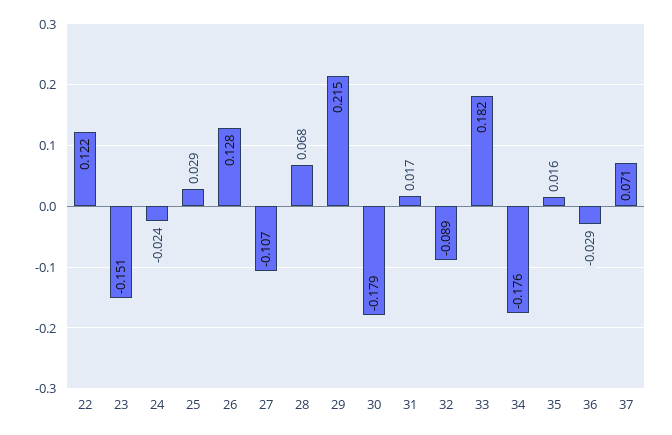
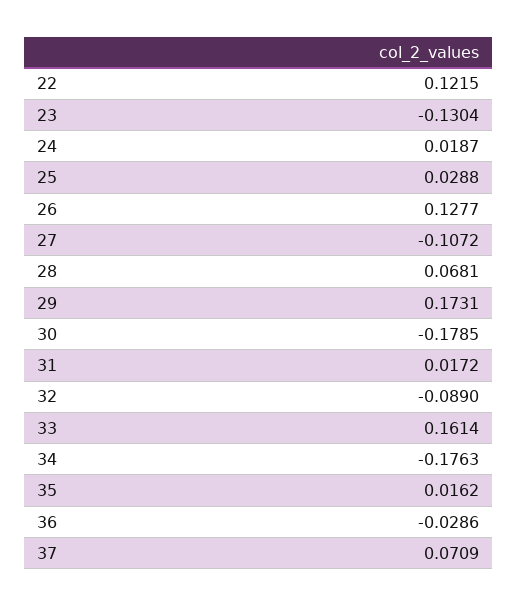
  {
    "22": 0.1215,
-   "23": -0.151,
+   "23": -0.1304,
-   "24": -0.024,
+   "24": 0.0187,
    "25": 0.0288,
    "26": 0.1277,
    "27": -0.1072,
    "28": 0.0681,
-   "29": 0.215,
+   "29": 0.1731,
    "30": -0.1785,
    "31": 0.0172,
    "32": -0.089,
-   "33": 0.182,
+   "33": 0.1614,
    "34": -0.1763,
    "35": 0.0162,
    "36": -0.0286,
    "37": 0.0709
  }

